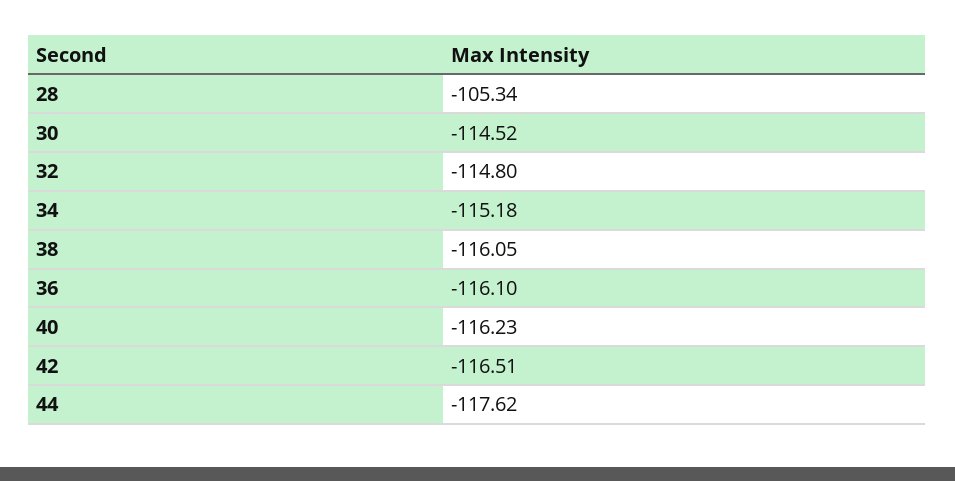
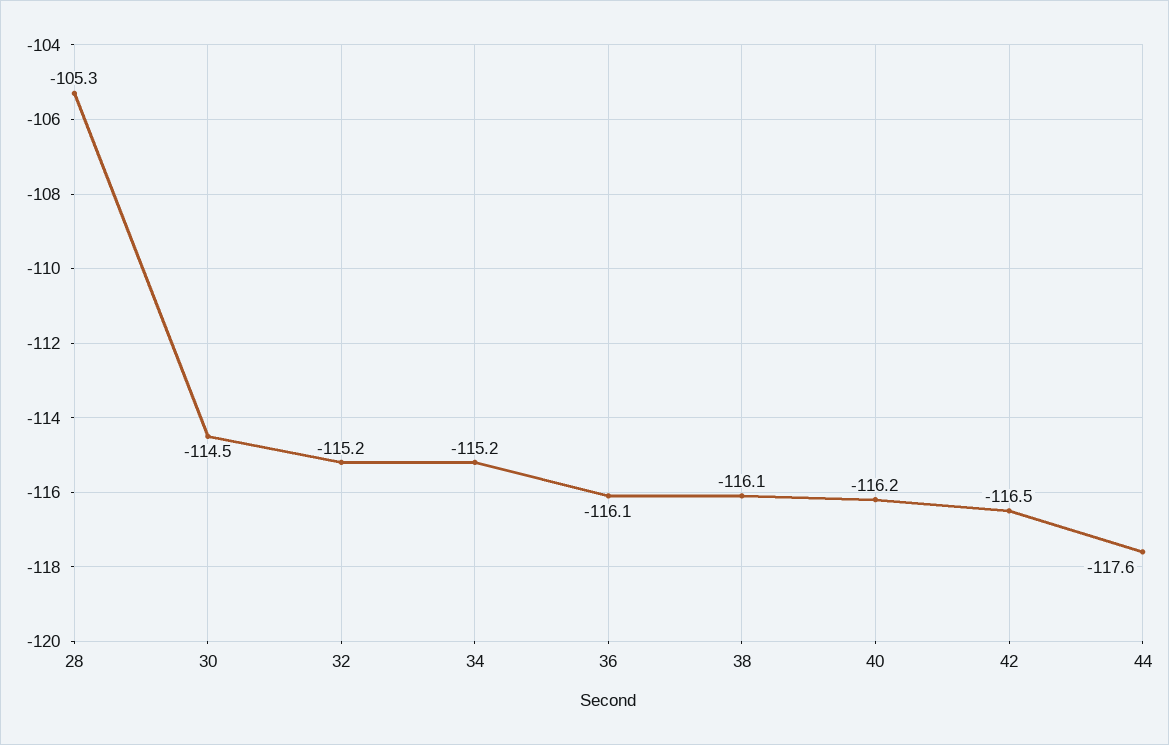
  {
    "28": -105.34,
    "30": -114.52,
-   "32": -114.8,
+   "32": -115.2,
    "34": -115.18,
    "38": -116.05,
    "36": -116.1,
    "40": -116.23,
    "42": -116.51,
    "44": -117.62
  }

